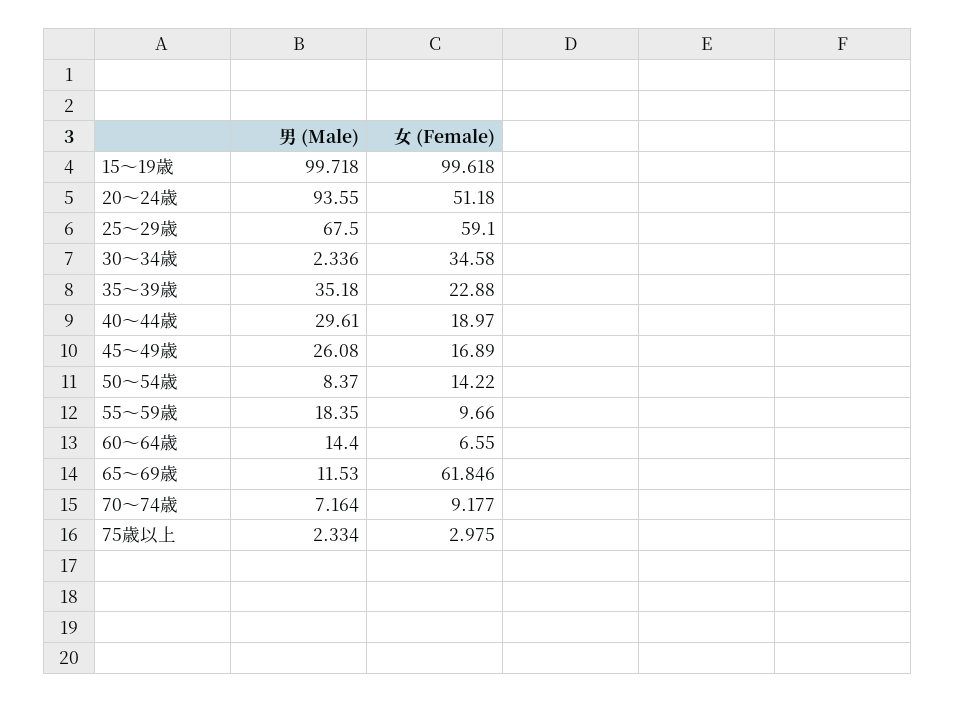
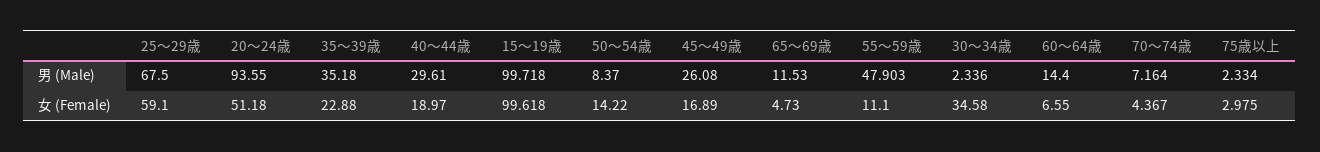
  {
    "男 (Male)": {
      "15～19歳": 99.718,
      "20～24歳": 93.55,
      "25～29歳": 67.5,
      "30～34歳": 2.336,
      "35～39歳": 35.18,
      "40～44歳": 29.61,
      "45～49歳": 26.08,
      "50～54歳": 8.37,
-     "55～59歳": 18.35,
+     "55～59歳": 47.903,
      "60～64歳": 14.4,
      "65～69歳": 11.53,
      "70～74歳": 7.164,
      "75歳以上": 2.334
    },
    "女 (Female)": {
      "15～19歳": 99.618,
      "20～24歳": 51.18,
      "25～29歳": 59.1,
      "30～34歳": 34.58,
      "35～39歳": 22.88,
      "40～44歳": 18.97,
      "45～49歳": 16.89,
      "50～54歳": 14.22,
-     "55～59歳": 9.66,
+     "55～59歳": 11.1,
      "60～64歳": 6.55,
-     "65～69歳": 61.846,
+     "65～69歳": 4.73,
-     "70～74歳": 9.177,
+     "70～74歳": 4.367,
      "75歳以上": 2.975
    }
  }

